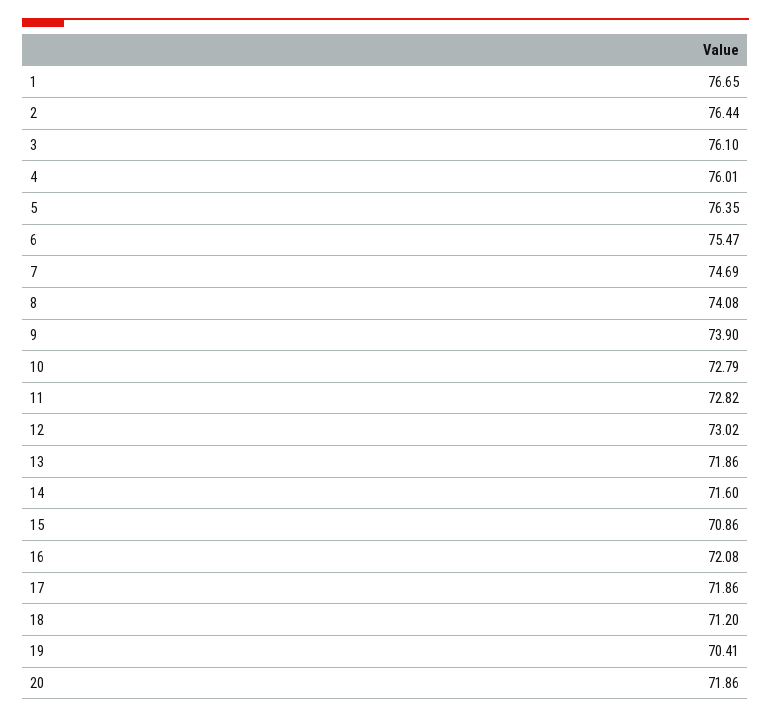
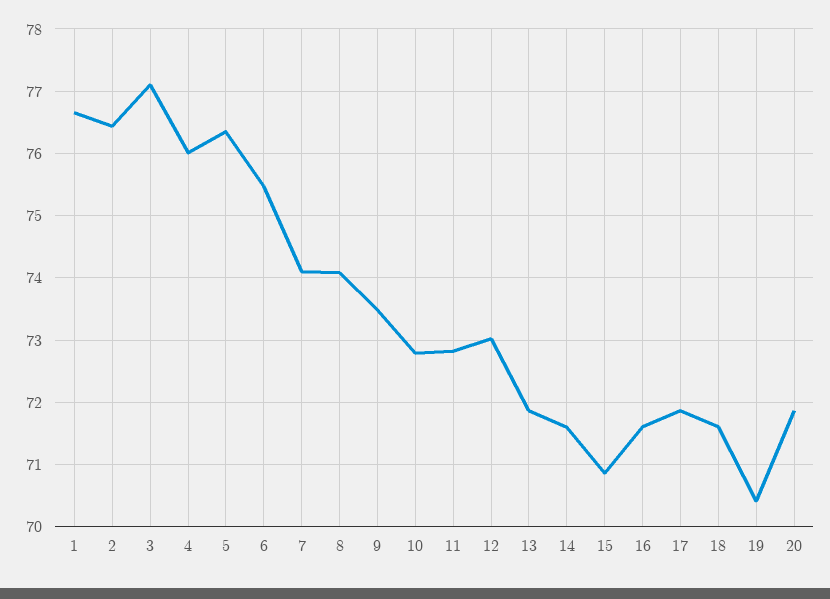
  {
    "1": 76.65,
    "2": 76.44,
-   "3": 76.1,
+   "3": 77.1,
    "4": 76.01,
    "5": 76.35,
    "6": 75.47,
-   "7": 74.69,
+   "7": 74.1,
    "8": 74.08,
-   "9": 73.9,
+   "9": 73.5,
    "10": 72.79,
    "11": 72.82,
    "12": 73.02,
    "13": 71.86,
    "14": 71.6,
    "15": 70.86,
-   "16": 72.08,
+   "16": 71.6,
    "17": 71.86,
-   "18": 71.2,
+   "18": 71.6,
    "19": 70.41,
    "20": 71.86
  }

